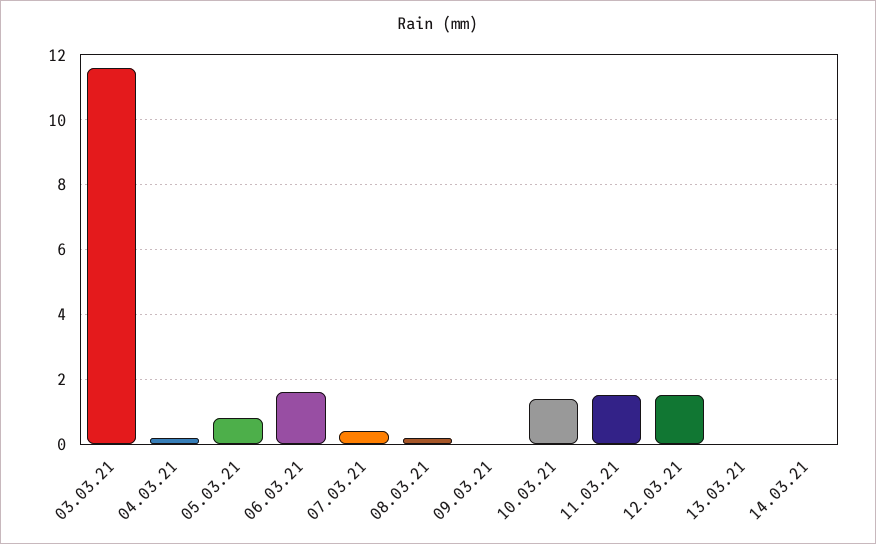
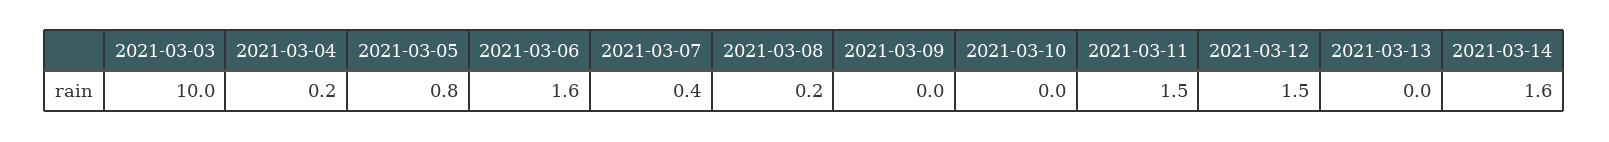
  {
-   "03.03.21": 11.5,
+   "03.03.21": 10,
    "04.03.21": 0.2,
    "05.03.21": 0.8,
    "06.03.21": 1.6,
    "07.03.21": 0.4,
    "08.03.21": 0.2,
    "09.03.21": 0,
-   "10.03.21": 1.5,
+   "10.03.21": 0,
    "11.03.21": 1.5,
    "12.03.21": 1.5,
    "13.03.21": 0,
-   "14.03.21": 0
+   "14.03.21": 1.6
  }

